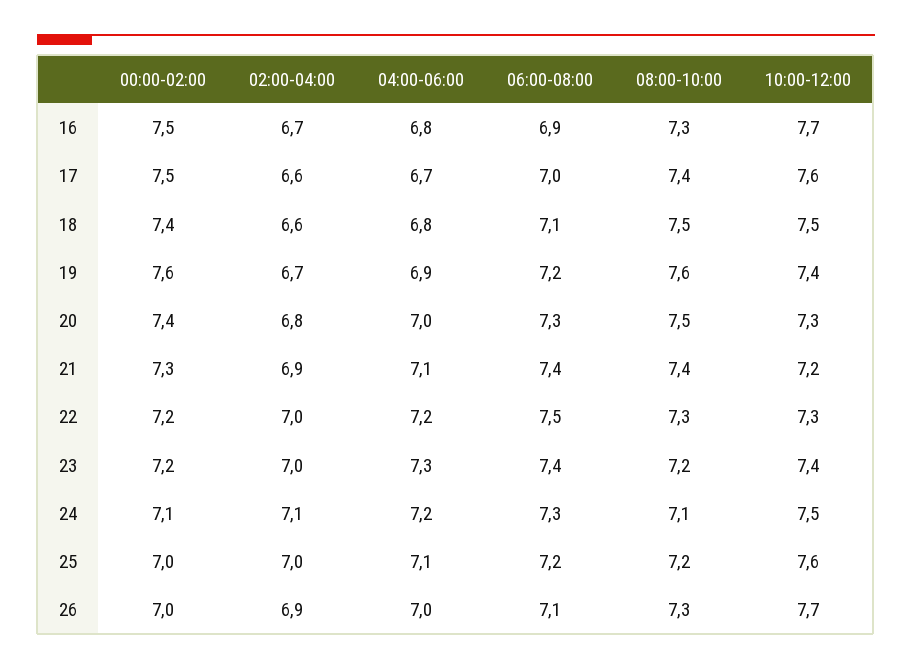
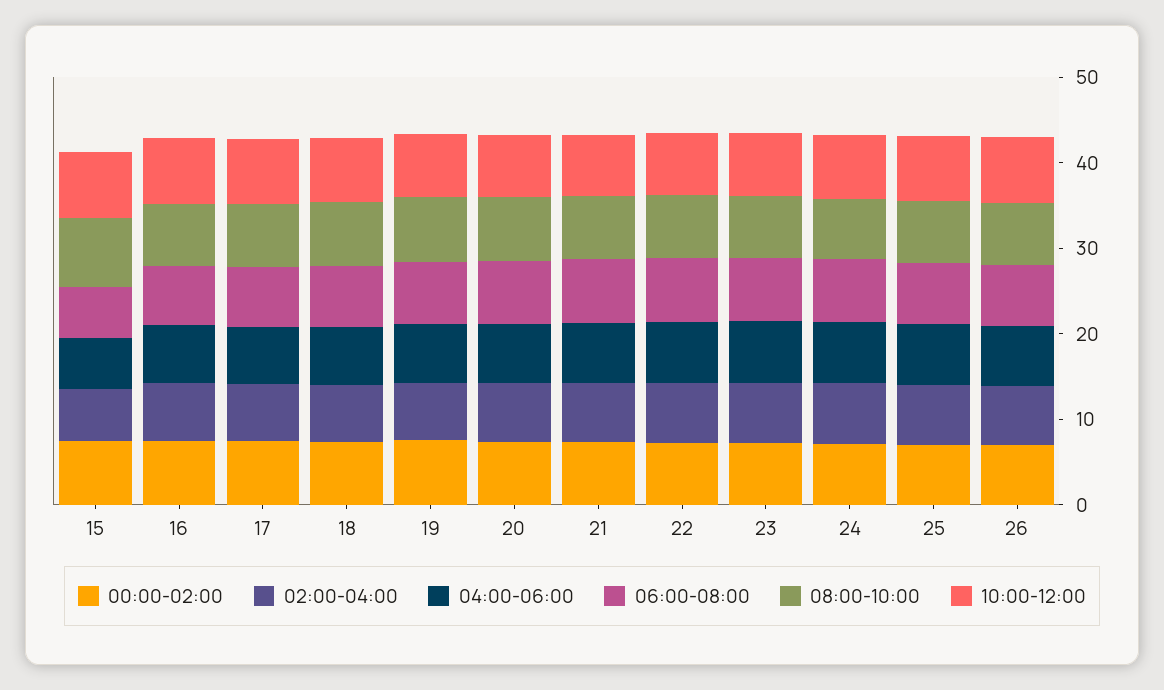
  {
    "00:00-02:00": {
      "16": 7.5,
      "17": 7.5,
      "18": 7.4,
      "19": 7.6,
      "20": 7.4,
      "21": 7.3,
      "22": 7.2,
      "23": 7.2,
      "24": 7.1,
      "25": 7,
-     "26": 7
+     "26": 7,
+     "15": 8
    },
    "02:00-04:00": {
      "16": 6.7,
      "17": 6.6,
      "18": 6.6,
      "19": 6.7,
      "20": 6.8,
      "21": 6.9,
      "22": 7,
      "23": 7,
      "24": 7.1,
      "25": 7,
-     "26": 6.9
+     "26": 6.9,
+     "15": 6
    },
    "04:00-06:00": {
      "16": 6.8,
      "17": 6.7,
      "18": 6.8,
      "19": 6.9,
      "20": 7,
      "21": 7.1,
      "22": 7.2,
      "23": 7.3,
      "24": 7.2,
      "25": 7.1,
-     "26": 7
+     "26": 7,
+     "15": 6
    },
    "06:00-08:00": {
      "16": 6.9,
      "17": 7,
      "18": 7.1,
      "19": 7.2,
      "20": 7.3,
      "21": 7.4,
      "22": 7.5,
      "23": 7.4,
      "24": 7.3,
      "25": 7.2,
-     "26": 7.1
+     "26": 7.1,
+     "15": 6
    },
    "08:00-10:00": {
      "16": 7.3,
      "17": 7.4,
      "18": 7.5,
      "19": 7.6,
      "20": 7.5,
      "21": 7.4,
      "22": 7.3,
      "23": 7.2,
      "24": 7.1,
      "25": 7.2,
-     "26": 7.3
+     "26": 7.3,
+     "15": 8
    },
    "10:00-12:00": {
      "16": 7.7,
      "17": 7.6,
      "18": 7.5,
      "19": 7.4,
      "20": 7.3,
      "21": 7.2,
      "22": 7.3,
      "23": 7.4,
      "24": 7.5,
      "25": 7.6,
-     "26": 7.7
+     "26": 7.7,
+     "15": 8
    }
  }

